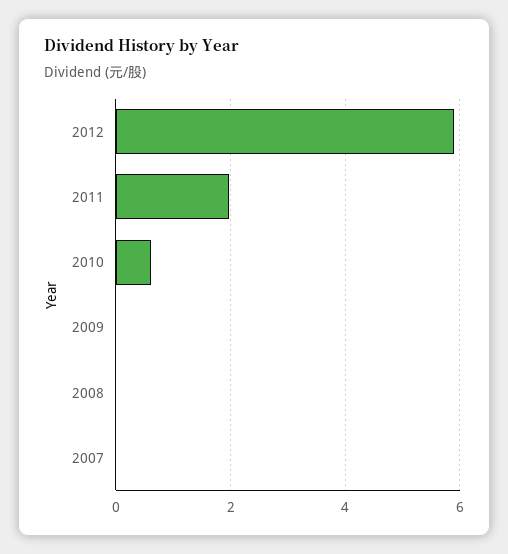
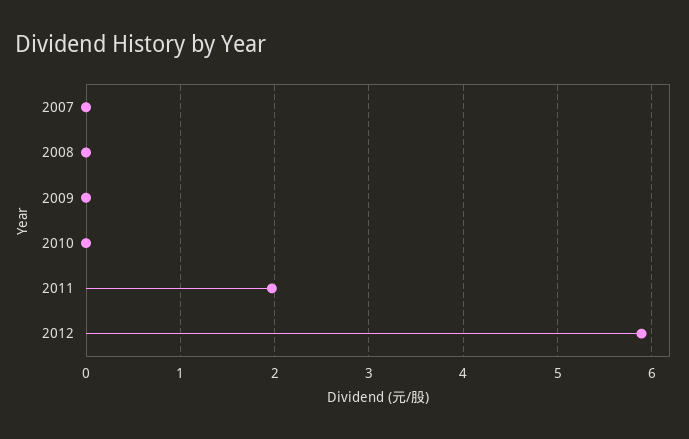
  {
    "2012": 5.9,
    "2011": 2,
-   "2010": 0.6,
+   "2010": 0,
    "2009": 0,
    "2008": 0,
    "2007": 0
  }

